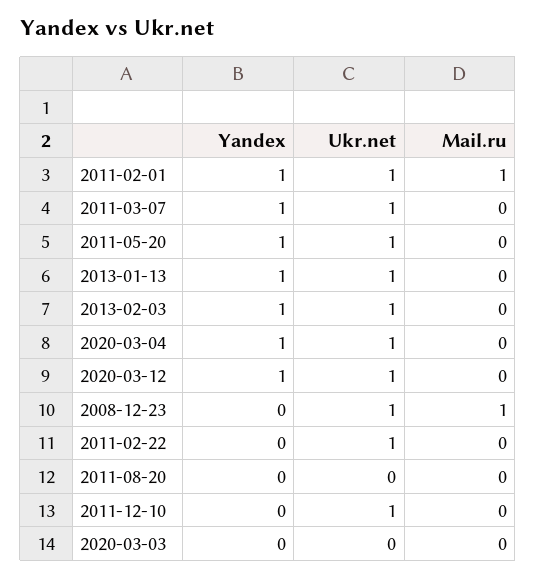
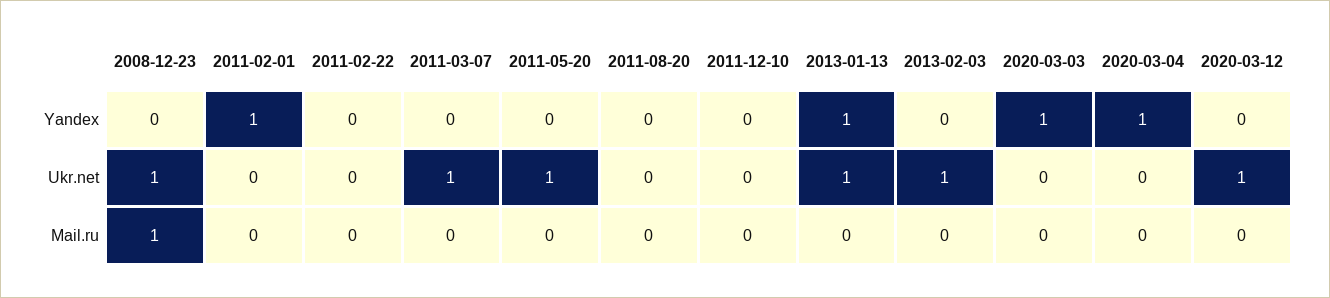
  {
    "Yandex": {
      "2011-02-01": 1,
-     "2011-03-07": 1,
+     "2011-03-07": 0,
-     "2011-05-20": 1,
+     "2011-05-20": 0,
      "2013-01-13": 1,
-     "2013-02-03": 1,
+     "2013-02-03": 0,
      "2020-03-04": 1,
-     "2020-03-12": 1,
+     "2020-03-12": 0,
      "2008-12-23": 0,
      "2011-02-22": 0,
      "2011-08-20": 0,
      "2011-12-10": 0,
-     "2020-03-03": 0
+     "2020-03-03": 1
    },
    "Ukr.net": {
-     "2011-02-01": 1,
+     "2011-02-01": 0,
      "2011-03-07": 1,
      "2011-05-20": 1,
      "2013-01-13": 1,
      "2013-02-03": 1,
-     "2020-03-04": 1,
+     "2020-03-04": 0,
      "2020-03-12": 1,
      "2008-12-23": 1,
-     "2011-02-22": 1,
+     "2011-02-22": 0,
      "2011-08-20": 0,
-     "2011-12-10": 1,
+     "2011-12-10": 0,
      "2020-03-03": 0
    },
    "Mail.ru": {
-     "2011-02-01": 1,
+     "2011-02-01": 0,
      "2011-03-07": 0,
      "2011-05-20": 0,
      "2013-01-13": 0,
      "2013-02-03": 0,
      "2020-03-04": 0,
      "2020-03-12": 0,
      "2008-12-23": 1,
      "2011-02-22": 0,
      "2011-08-20": 0,
      "2011-12-10": 0,
      "2020-03-03": 0
    }
  }

